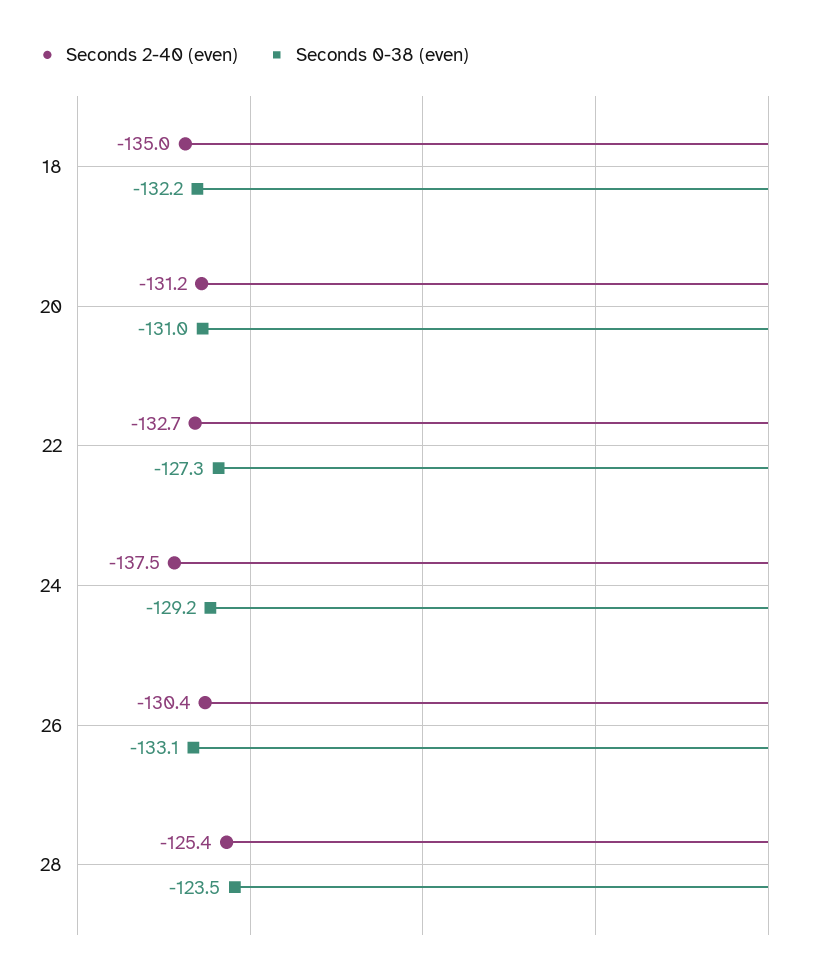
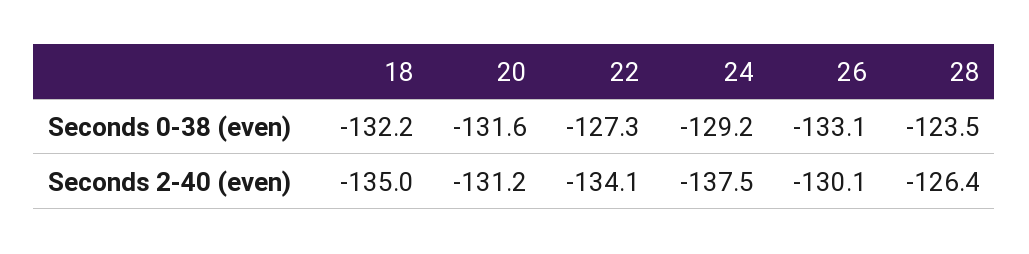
  {
    "Seconds 2-40 (even)": {
      "18": -135,
      "20": -131.2,
-     "22": -132.7,
+     "22": -134.1,
      "24": -137.5,
-     "26": -130.4,
+     "26": -130.1,
-     "28": -125.4
+     "28": -126.4
    },
    "Seconds 0-38 (even)": {
      "18": -132.2,
-     "20": -131,
+     "20": -131.6,
      "22": -127.3,
      "24": -129.2,
      "26": -133.1,
      "28": -123.5
    }
  }

